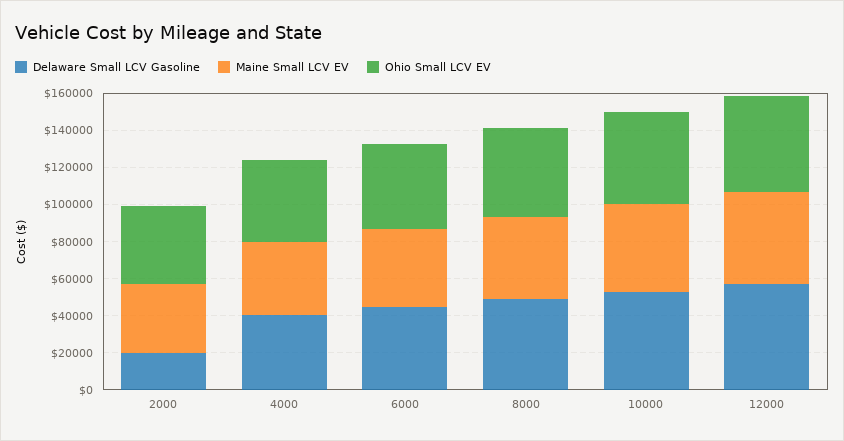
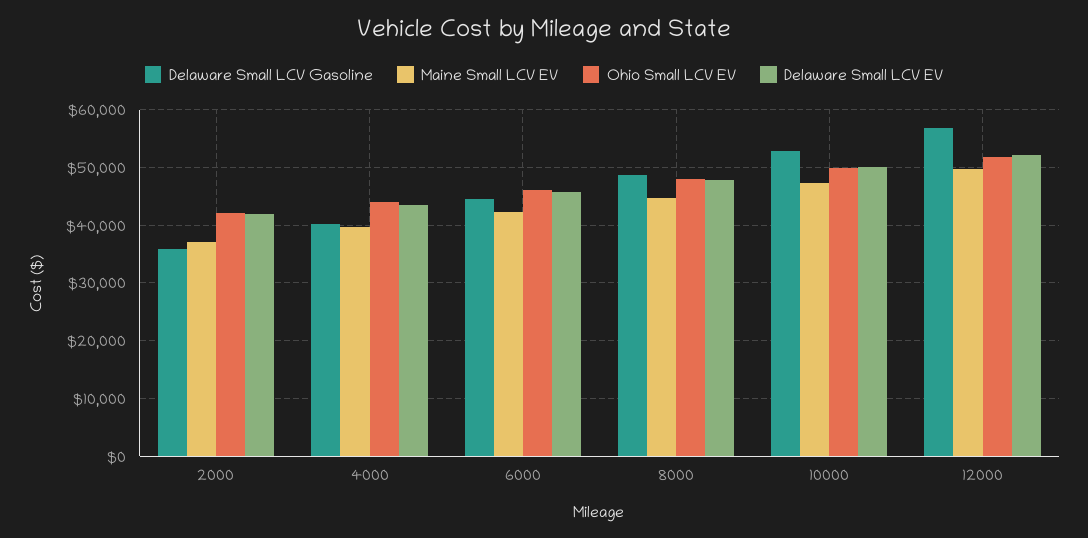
  {
    "Delaware Small LCV Gasoline": {
-     "2000": 20000,
+     "2000": 36000,
      "4000": 40000,
      "6000": 44000,
      "8000": 48000,
      "10000": 52000,
      "12000": 56000
    },
    "Maine Small LCV EV": {
      "2000": 38000,
      "4000": 40000,
      "6000": 42000,
      "8000": 44000,
      "10000": 48000,
      "12000": 50000
    },
    "Ohio Small LCV EV": {
      "2000": 42000,
      "4000": 44000,
      "6000": 46000,
      "8000": 48000,
      "10000": 50000,
      "12000": 52000
-   }
+   },
+   "Delaware Small LCV EV": {
+     "2000": 42000,
+     "4000": 44000,
+     "6000": 46000,
+     "8000": 48000,
+     "10000": 50000,
+     "12000": 52000
+   }
  }

